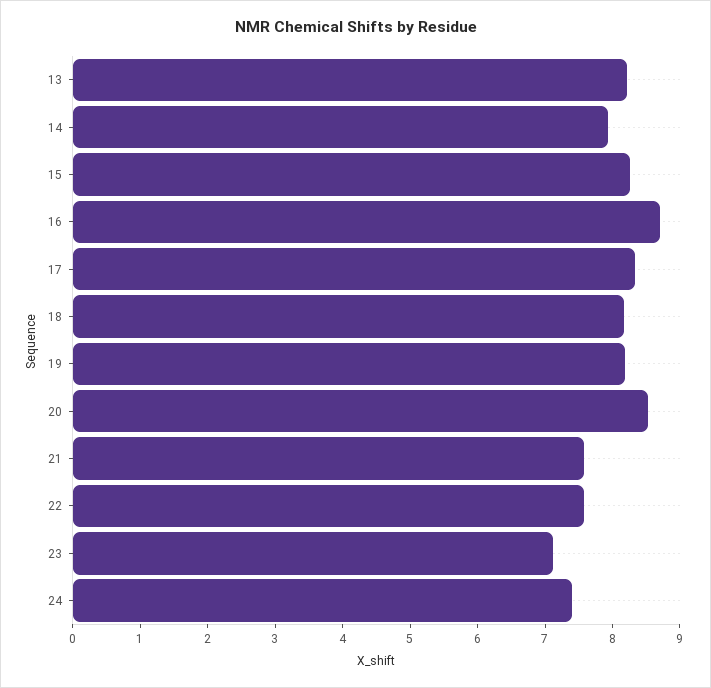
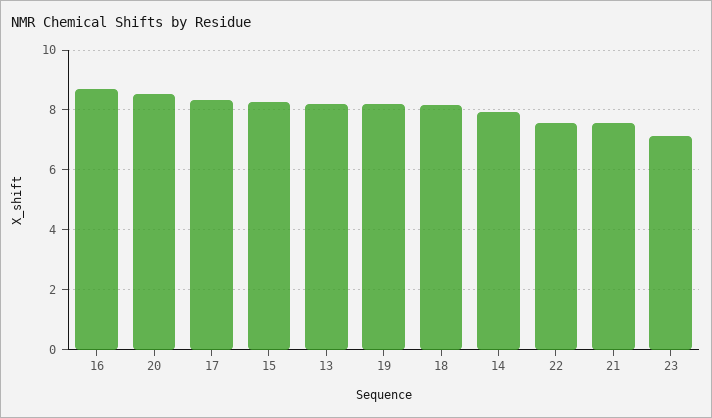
  {
    "13": 8.2,
    "14": 8,
    "15": 8.2,
    "16": 8.6,
    "17": 8.4,
    "18": 8.2,
    "19": 8.2,
    "20": 8.6,
    "21": 7.6,
    "22": 7.6,
-   "23": 7.2,
+   "23": 7.2
-   "24": 7.4
  }

